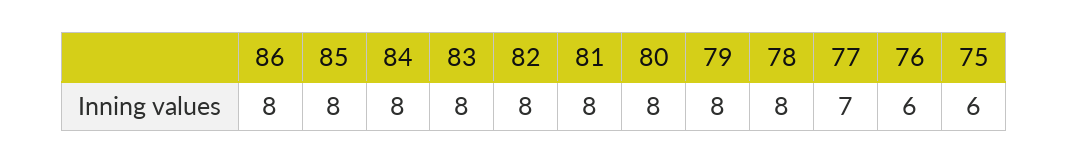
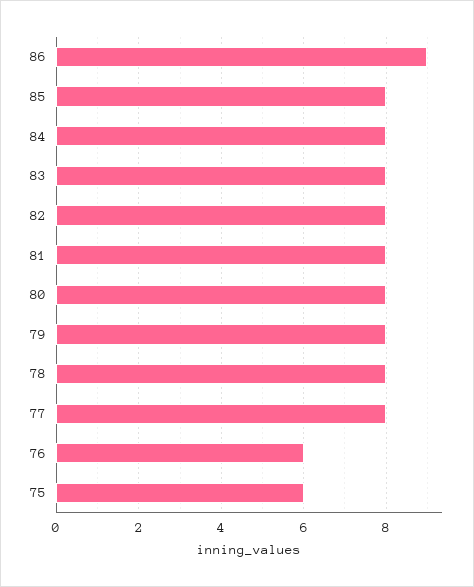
  {
-   "86": 8,
+   "86": 9,
    "85": 8,
    "84": 8,
    "83": 8,
    "82": 8,
    "81": 8,
    "80": 8,
    "79": 8,
    "78": 8,
-   "77": 7,
+   "77": 8,
    "76": 6,
    "75": 6
  }

